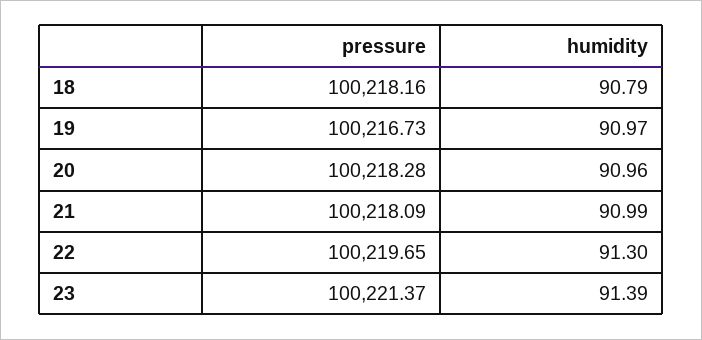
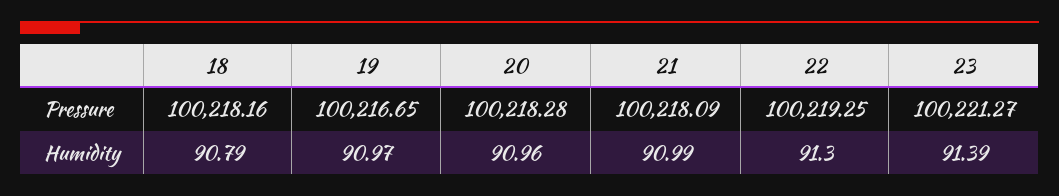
  {
    "pressure": {
      "18": 100218.16,
-     "19": 100216.73,
+     "19": 100216.65,
      "20": 100218.28,
      "21": 100218.09,
-     "22": 100219.65,
+     "22": 100219.25,
-     "23": 100221.37
+     "23": 100221.27
    },
    "humidity": {
      "18": 90.79,
      "19": 90.97,
      "20": 90.96,
      "21": 90.99,
      "22": 91.3,
      "23": 91.39
    }
  }

